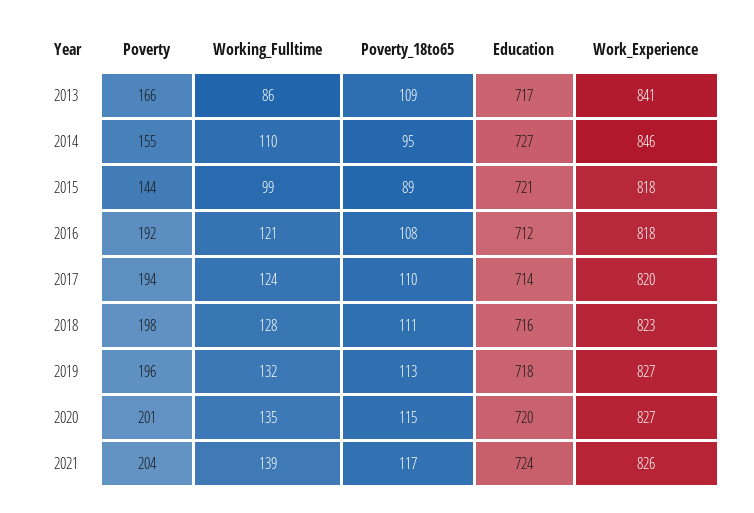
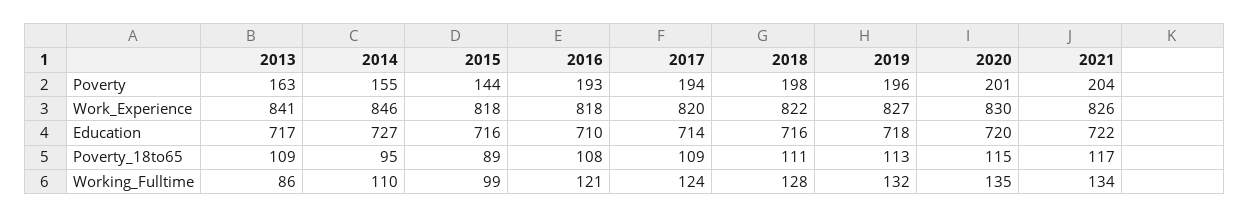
  {
    "Poverty": {
-     "2013": 166,
+     "2013": 163,
      "2014": 155,
      "2015": 144,
-     "2016": 192,
+     "2016": 193,
      "2017": 194,
      "2018": 198,
      "2019": 196,
      "2020": 201,
      "2021": 204
    },
    "Working_Fulltime": {
      "2013": 86,
      "2014": 110,
      "2015": 99,
      "2016": 121,
      "2017": 124,
      "2018": 128,
      "2019": 132,
      "2020": 135,
-     "2021": 139
+     "2021": 134
    },
    "Poverty_18to65": {
      "2013": 109,
      "2014": 95,
      "2015": 89,
      "2016": 108,
-     "2017": 110,
+     "2017": 109,
      "2018": 111,
      "2019": 113,
      "2020": 115,
      "2021": 117
    },
    "Education": {
      "2013": 717,
      "2014": 727,
-     "2015": 721,
+     "2015": 716,
-     "2016": 712,
+     "2016": 710,
      "2017": 714,
      "2018": 716,
      "2019": 718,
      "2020": 720,
-     "2021": 724
+     "2021": 722
    },
    "Work_Experience": {
      "2013": 841,
      "2014": 846,
      "2015": 818,
      "2016": 818,
      "2017": 820,
-     "2018": 823,
+     "2018": 822,
      "2019": 827,
-     "2020": 827,
+     "2020": 830,
      "2021": 826
    }
  }

